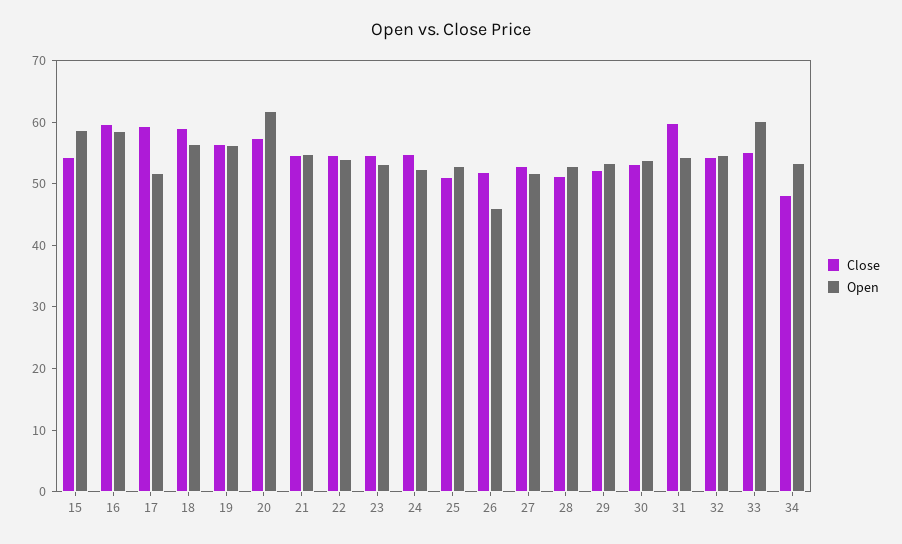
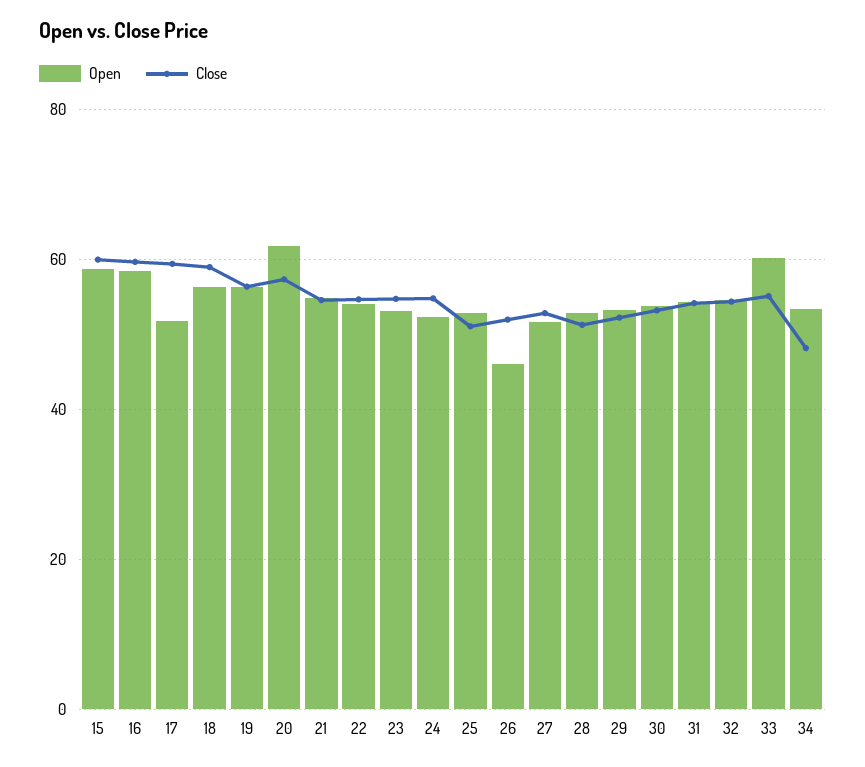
  {
    "Close": {
-     "15": 54,
+     "15": 60,
      "16": 60,
      "17": 60,
      "18": 58,
      "19": 56,
      "20": 58,
      "21": 54,
      "22": 54,
      "23": 54,
      "24": 54,
      "25": 52,
      "26": 52,
      "27": 52,
      "28": 52,
      "29": 52,
      "30": 54,
-     "31": 60,
+     "31": 54,
      "32": 54,
      "33": 56,
      "34": 48
    },
    "Open": {
      "15": 58,
      "16": 58,
      "17": 52,
      "18": 56,
      "19": 56,
      "20": 62,
      "21": 54,
      "22": 54,
      "23": 54,
      "24": 52,
      "25": 52,
      "26": 46,
      "27": 52,
      "28": 52,
      "29": 54,
      "30": 54,
      "31": 54,
      "32": 54,
      "33": 60,
      "34": 54
    }
  }

